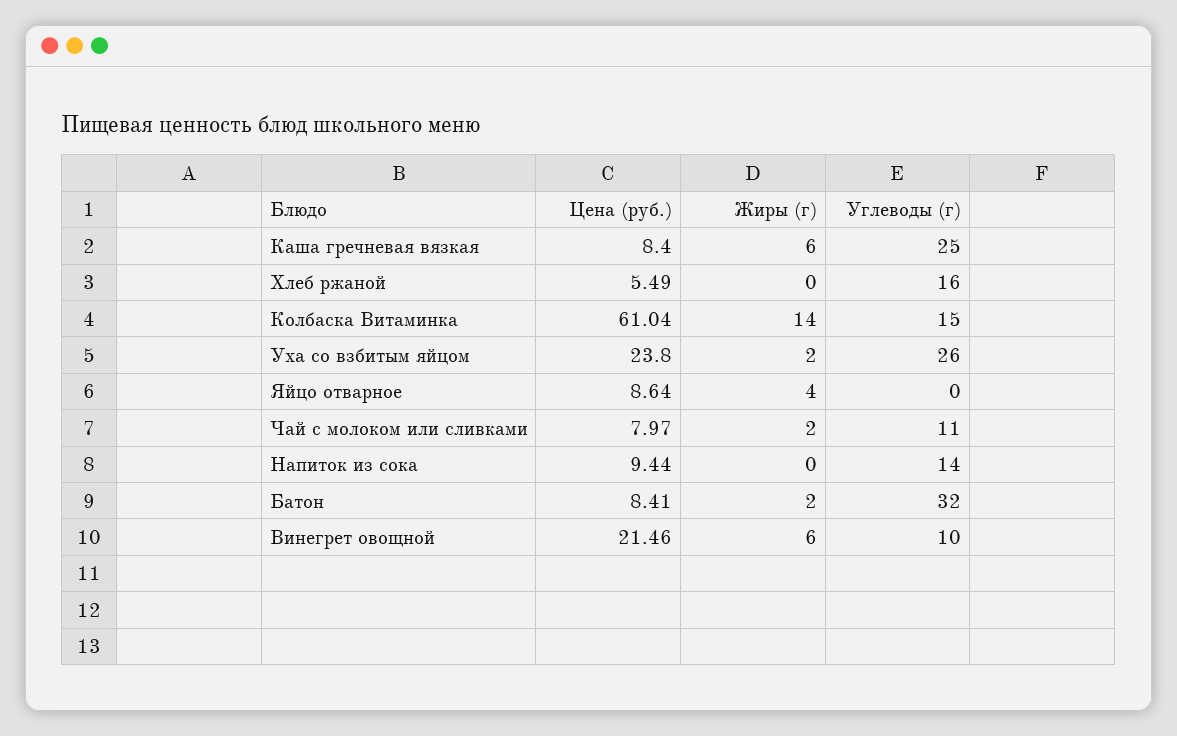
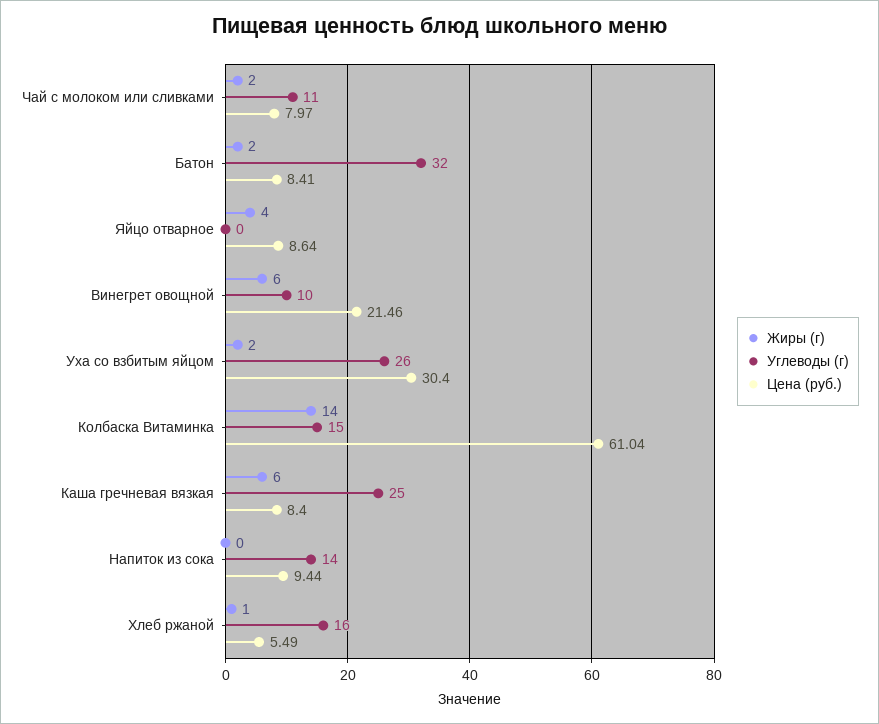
  {
    "Цена (руб.)": {
      "Каша гречневая вязкая": 8.4,
      "Хлеб ржаной": 5.49,
      "Колбаска Витаминка": 61.04,
-     "Уха со взбитым яйцом": 23.8,
+     "Уха со взбитым яйцом": 30.4,
      "Яйцо отварное": 8.64,
      "Чай с молоком или сливками": 7.97,
      "Напиток из сока": 9.44,
      "Батон": 8.41,
      "Винегрет овощной": 21.46
    },
    "Жиры (г)": {
      "Каша гречневая вязкая": 6,
-     "Хлеб ржаной": 0,
+     "Хлеб ржаной": 1,
      "Колбаска Витаминка": 14,
      "Уха со взбитым яйцом": 2,
      "Яйцо отварное": 4,
      "Чай с молоком или сливками": 2,
      "Напиток из сока": 0,
      "Батон": 2,
      "Винегрет овощной": 6
    },
    "Углеводы (г)": {
      "Каша гречневая вязкая": 25,
      "Хлеб ржаной": 16,
      "Колбаска Витаминка": 15,
      "Уха со взбитым яйцом": 26,
      "Яйцо отварное": 0,
      "Чай с молоком или сливками": 11,
      "Напиток из сока": 14,
      "Батон": 32,
      "Винегрет овощной": 10
    }
  }

